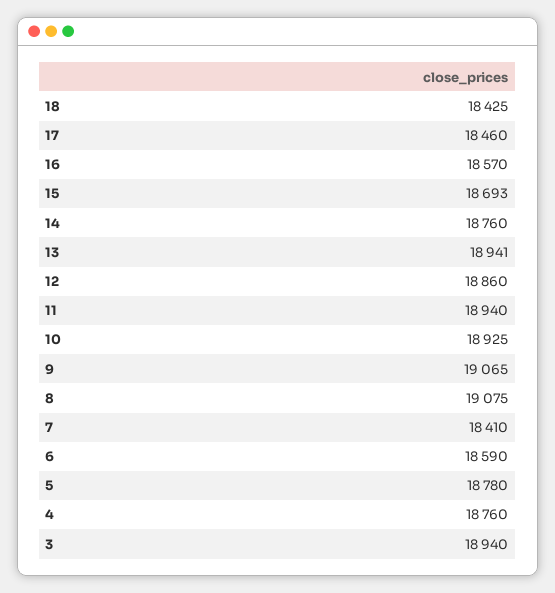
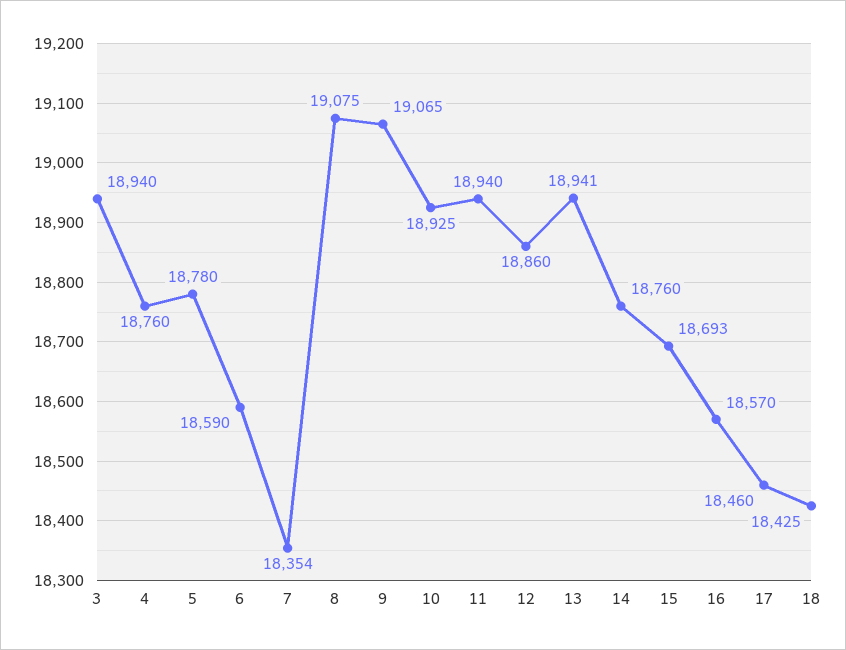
  {
    "18": 18425,
    "17": 18460,
    "16": 18570,
    "15": 18693,
    "14": 18760,
    "13": 18941,
    "12": 18860,
    "11": 18940,
    "10": 18925,
    "9": 19065,
    "8": 19075,
-   "7": 18410,
+   "7": 18354,
    "6": 18590,
    "5": 18780,
    "4": 18760,
    "3": 18940
  }

